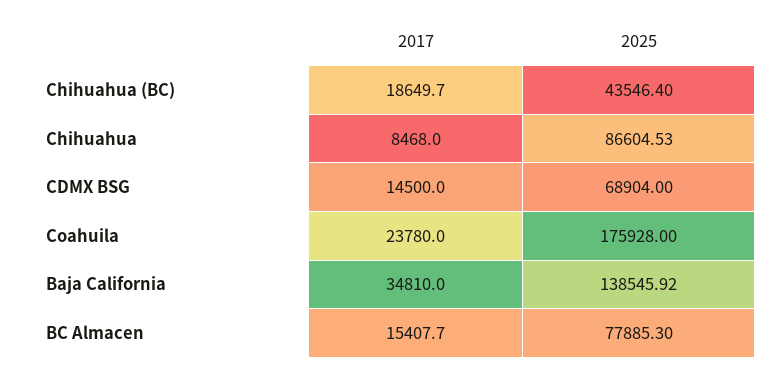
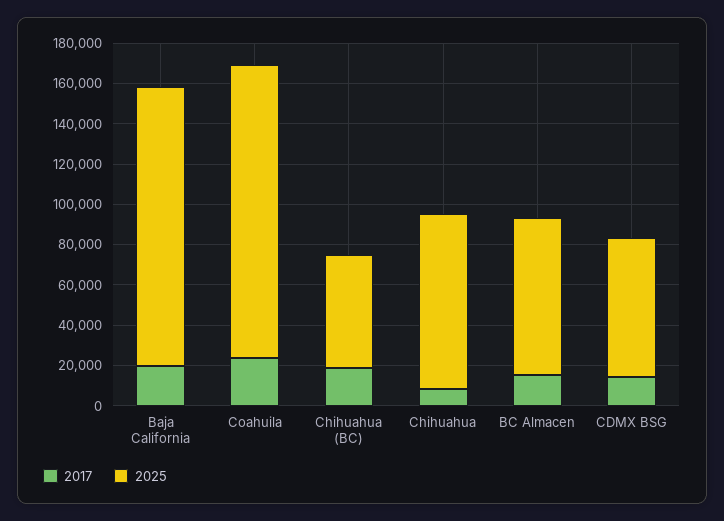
  {
    "2017": {
      "Chihuahua (BC)": 18649.7,
      "Chihuahua": 8468,
      "CDMX BSG": 14500,
      "Coahuila": 23780,
-     "Baja California": 34810,
+     "Baja California": 20000,
      "BC Almacen": 15407.7
    },
    "2025": {
-     "Chihuahua (BC)": 43546.4,
+     "Chihuahua (BC)": 55000,
      "Chihuahua": 86604.53,
      "CDMX BSG": 68904,
-     "Coahuila": 175928,
+     "Coahuila": 145000,
      "Baja California": 138545.92,
      "BC Almacen": 77885.3
    }
  }

